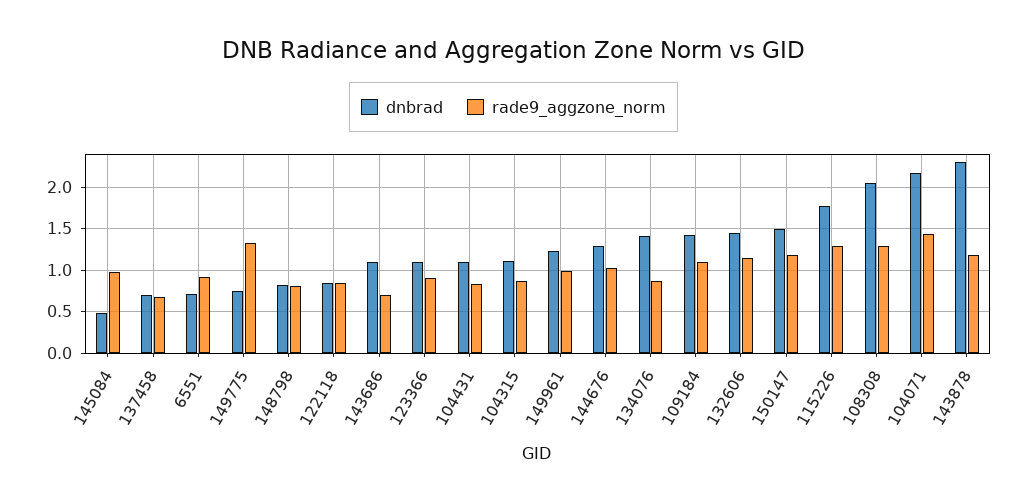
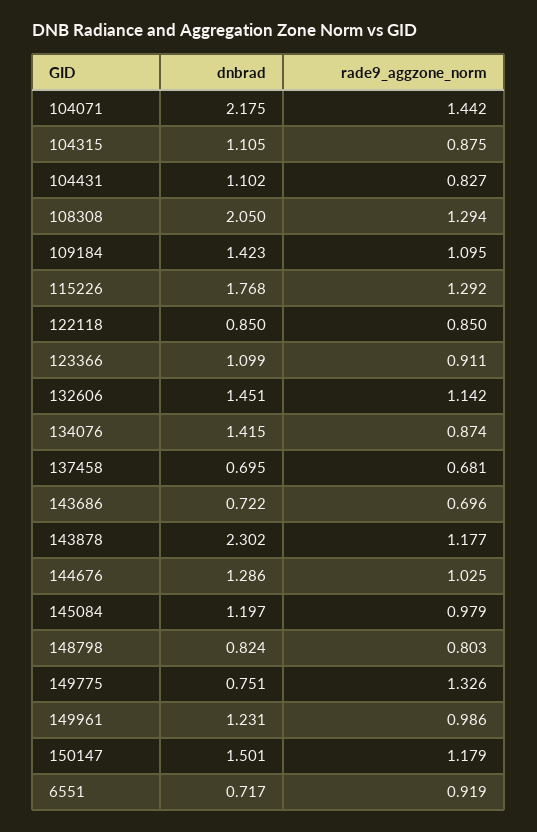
  {
    "dnbrad": {
-     "145084": 0.5,
+     "145084": 1.197,
      "137458": 0.695,
      "6551": 0.717,
      "149775": 0.751,
      "148798": 0.824,
      "122118": 0.85,
-     "143686": 1.1,
+     "143686": 0.722,
      "123366": 1.099,
      "104431": 1.102,
      "104315": 1.105,
      "149961": 1.231,
      "144676": 1.286,
      "134076": 1.415,
      "109184": 1.423,
      "132606": 1.451,
      "150147": 1.501,
      "115226": 1.768,
      "108308": 2.05,
      "104071": 2.175,
      "143878": 2.302
    },
    "rade9_aggzone_norm": {
      "145084": 0.979,
      "137458": 0.681,
      "6551": 0.919,
      "149775": 1.326,
      "148798": 0.803,
      "122118": 0.85,
      "143686": 0.696,
      "123366": 0.911,
      "104431": 0.827,
      "104315": 0.875,
      "149961": 0.986,
      "144676": 1.025,
      "134076": 0.874,
      "109184": 1.095,
      "132606": 1.142,
      "150147": 1.179,
      "115226": 1.292,
      "108308": 1.294,
      "104071": 1.442,
      "143878": 1.177
    }
  }

